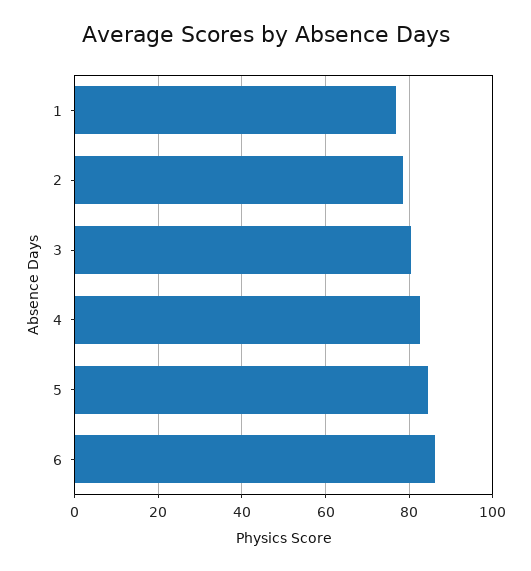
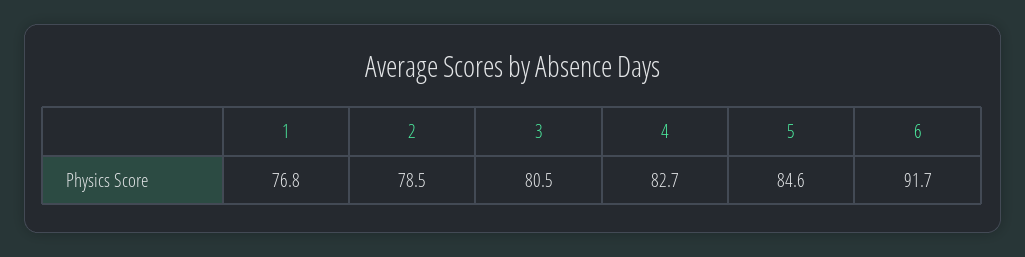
  {
    "1": 76.8,
    "2": 78.5,
    "3": 80.5,
    "4": 82.7,
    "5": 84.6,
-   "6": 86
+   "6": 91.7
  }

